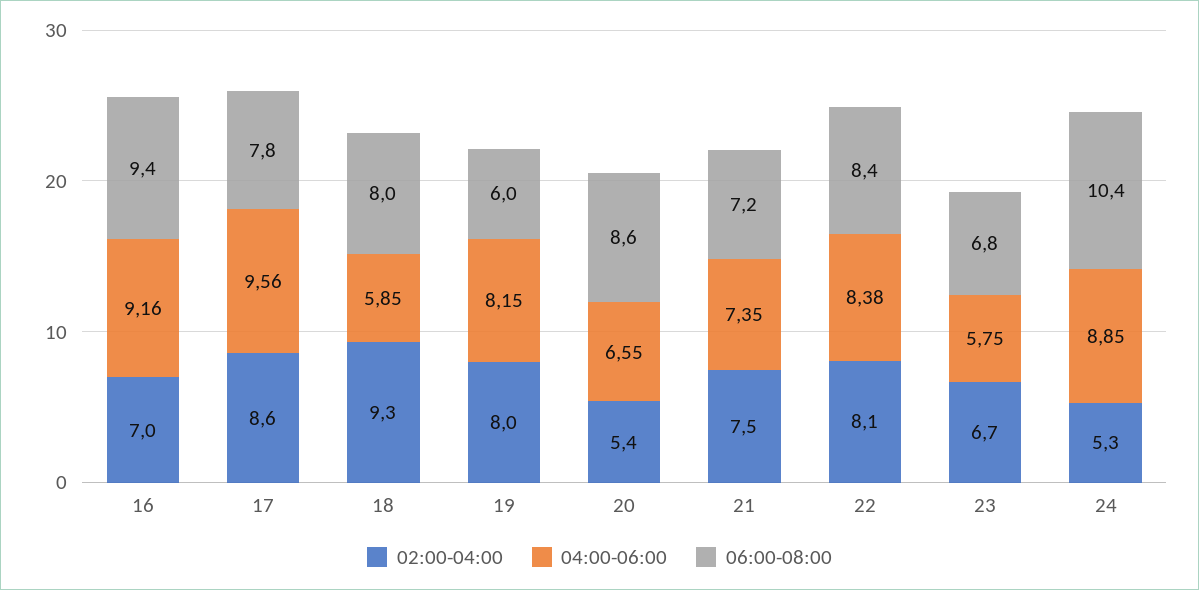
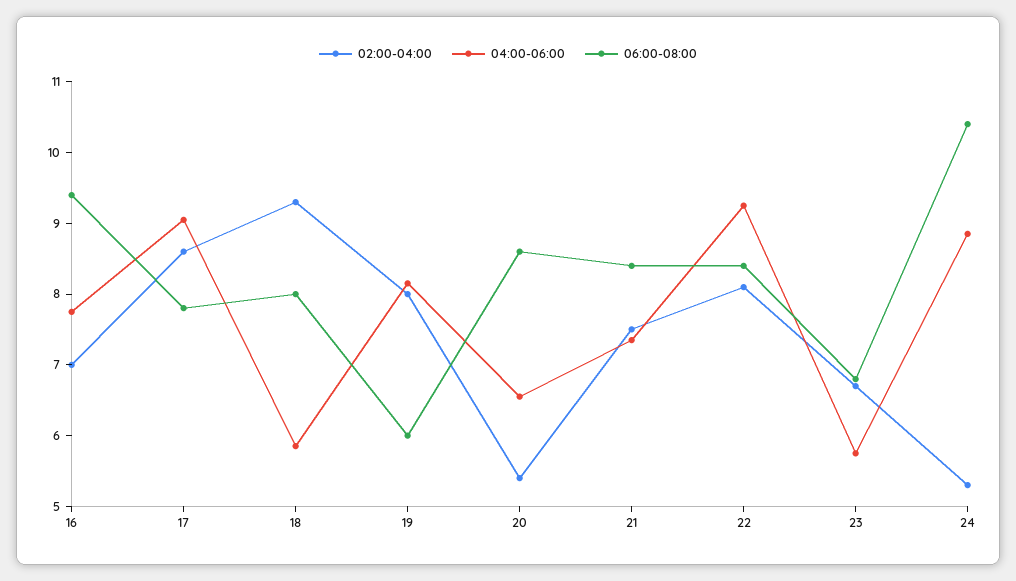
  {
    "02:00-04:00": {
      "16": 7,
      "17": 8.6,
      "18": 9.3,
      "19": 8,
      "20": 5.4,
      "21": 7.5,
      "22": 8.1,
      "23": 6.7,
      "24": 5.3
    },
    "04:00-06:00": {
-     "16": 9.16,
+     "16": 7.8,
-     "17": 9.56,
+     "17": 9,
      "18": 5.85,
      "19": 8.15,
      "20": 6.55,
      "21": 7.35,
-     "22": 8.38,
+     "22": 9.2,
      "23": 5.75,
      "24": 8.85
    },
    "06:00-08:00": {
      "16": 9.4,
      "17": 7.8,
      "18": 8,
      "19": 6,
      "20": 8.6,
-     "21": 7.2,
+     "21": 8.4,
      "22": 8.4,
      "23": 6.8,
      "24": 10.4
    }
  }

